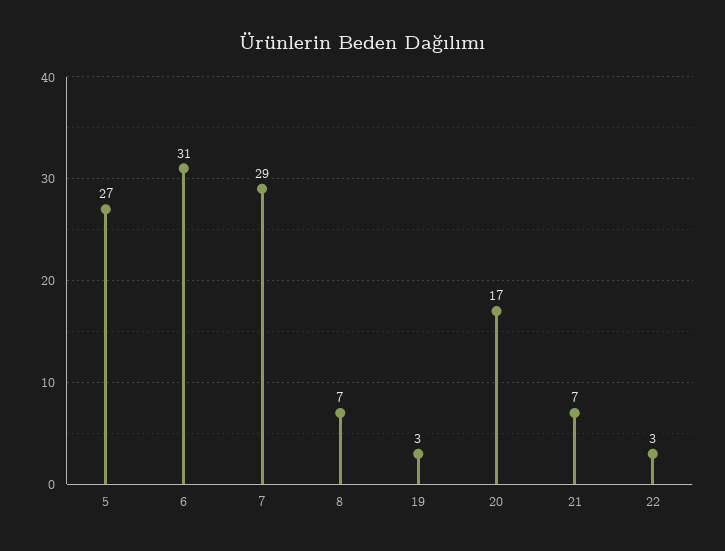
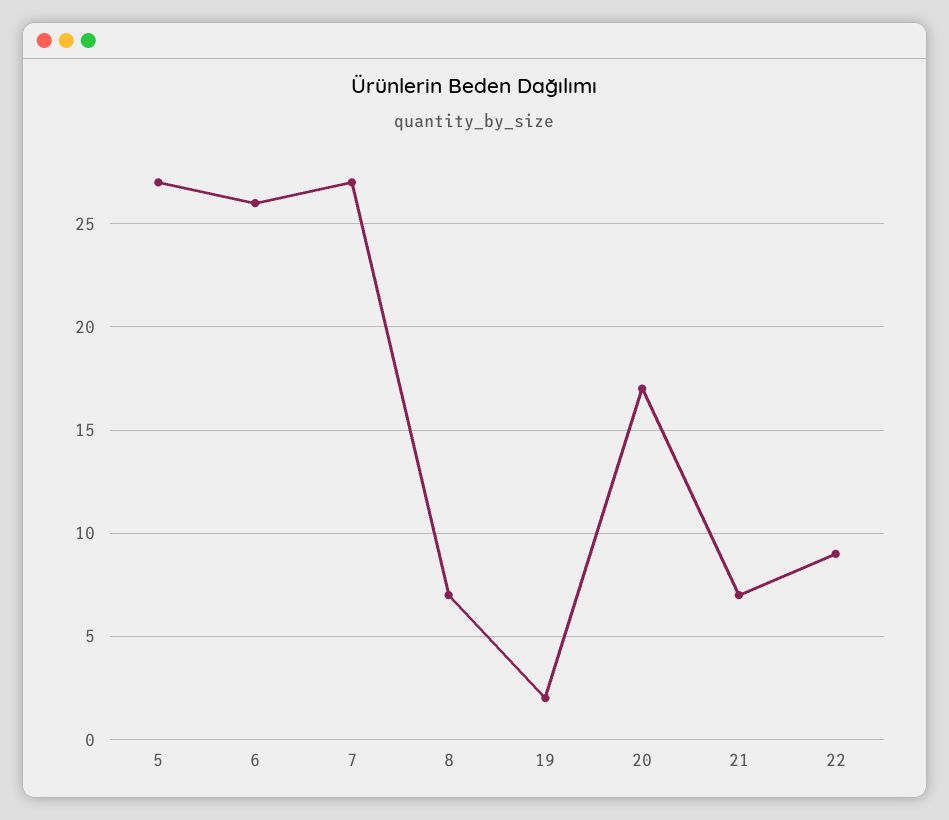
  {
    "5": 27,
-   "6": 31,
+   "6": 26,
-   "7": 29,
+   "7": 27,
    "8": 7,
-   "19": 3,
+   "19": 2,
    "20": 17,
    "21": 7,
-   "22": 3
+   "22": 9
  }

